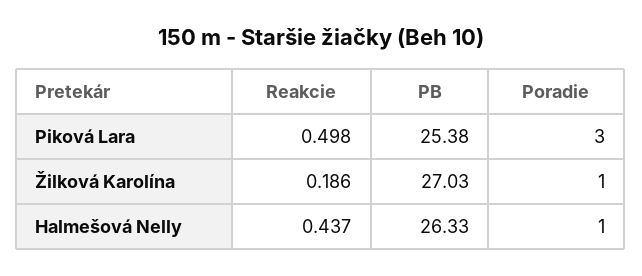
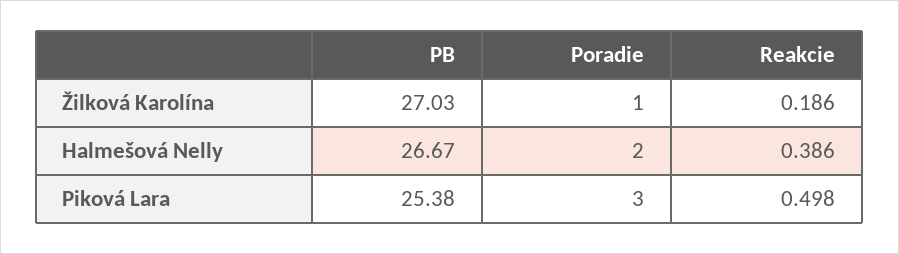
  {
    "Reakcie": {
      "Piková Lara": 0.498,
      "Žilková Karolína": 0.186,
-     "Halmešová Nelly": 0.437
+     "Halmešová Nelly": 0.386
    },
    "PB": {
      "Piková Lara": 25.38,
      "Žilková Karolína": 27.03,
-     "Halmešová Nelly": 26.33
+     "Halmešová Nelly": 26.67
    },
    "Poradie": {
      "Piková Lara": 3,
      "Žilková Karolína": 1,
-     "Halmešová Nelly": 1
+     "Halmešová Nelly": 2
    }
  }

